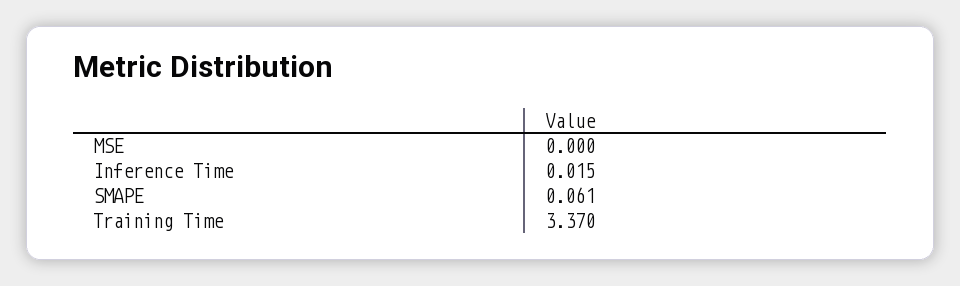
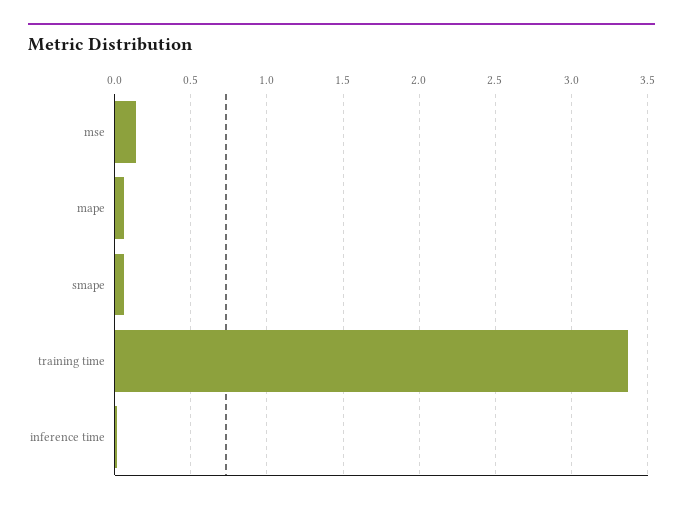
  {
-   "MSE": 0,
+   "MSE": 0.15,
    "Inference Time": 0.015,
    "SMAPE": 0.061,
-   "Training Time": 3.37
+   "Training Time": 3.37,
+   "mape": 0.05
  }

